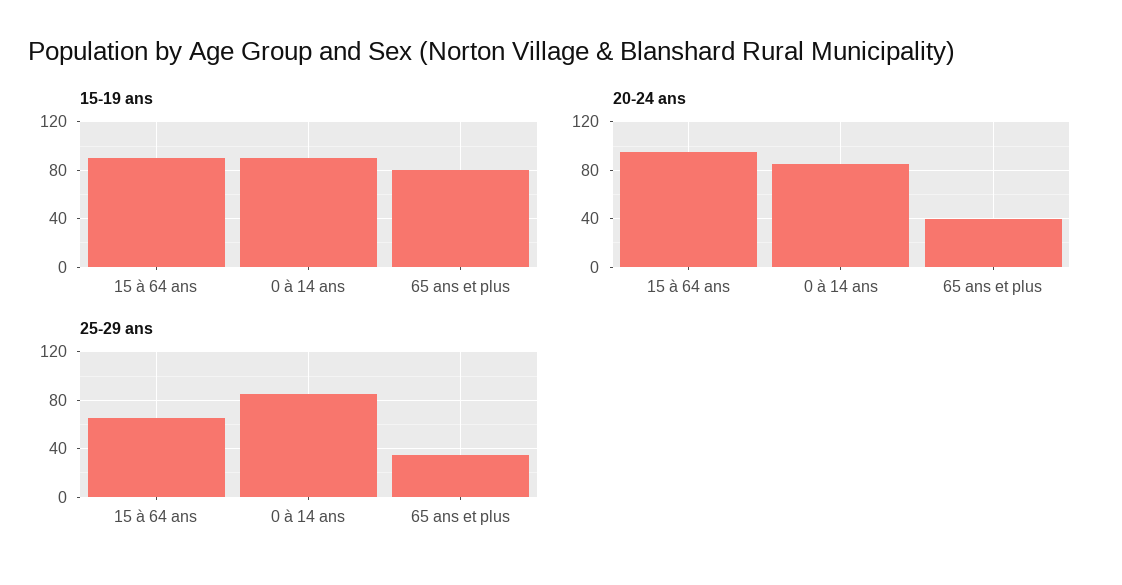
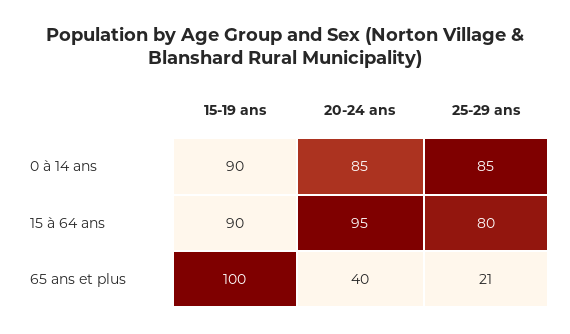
  {
    "15-19 ans": {
      "15 à 64 ans": 90,
      "0 à 14 ans": 90,
-     "65 ans et plus": 80
+     "65 ans et plus": 100
    },
    "20-24 ans": {
      "15 à 64 ans": 95,
      "0 à 14 ans": 85,
      "65 ans et plus": 40
    },
    "25-29 ans": {
-     "15 à 64 ans": 65,
+     "15 à 64 ans": 80,
      "0 à 14 ans": 85,
-     "65 ans et plus": 35
+     "65 ans et plus": 21
    }
  }

